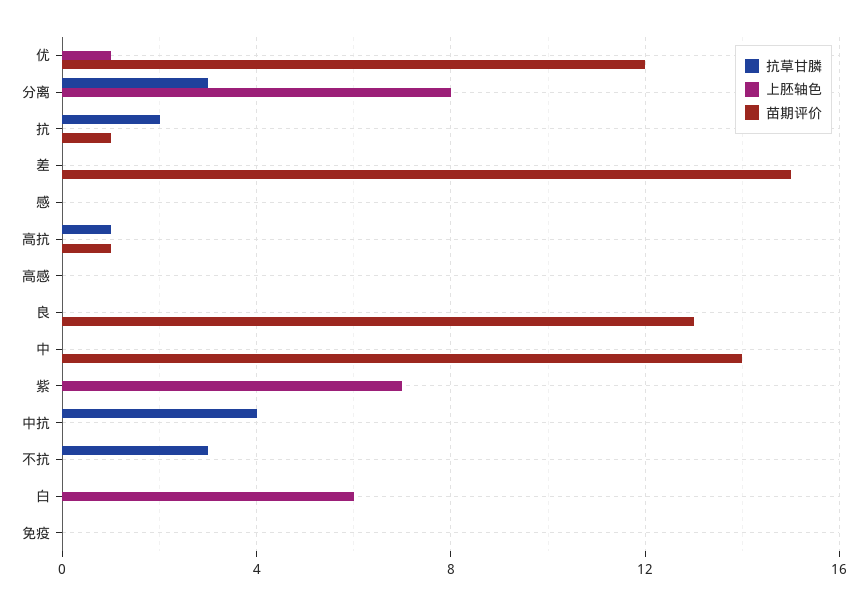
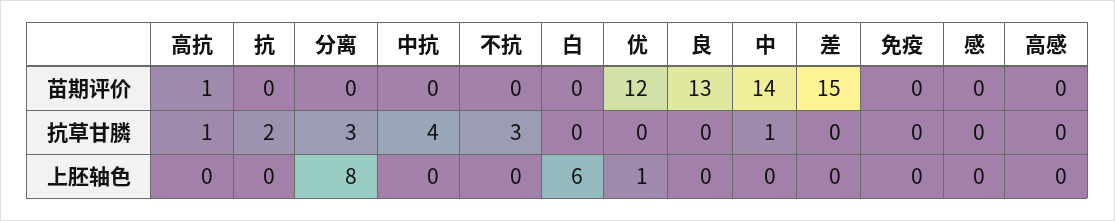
  {
    "抗草甘膦": {
      "优": 0,
      "分离": 3,
      "抗": 2,
      "差": 0,
      "感": 0,
      "高抗": 1,
      "高感": 0,
      "良": 0,
-     "中": 0,
+     "中": 1,
-     "紫": 0,
      "中抗": 4,
      "不抗": 3,
      "白": 0,
      "免疫": 0
    },
    "上胚轴色": {
      "优": 1,
      "分离": 8,
      "抗": 0,
      "差": 0,
      "感": 0,
      "高抗": 0,
      "高感": 0,
      "良": 0,
      "中": 0,
-     "紫": 7,
      "中抗": 0,
      "不抗": 0,
      "白": 6,
      "免疫": 0
    },
    "苗期评价": {
      "优": 12,
      "分离": 0,
-     "抗": 1,
+     "抗": 0,
      "差": 15,
      "感": 0,
      "高抗": 1,
      "高感": 0,
      "良": 13,
      "中": 14,
-     "紫": 0,
      "中抗": 0,
      "不抗": 0,
      "白": 0,
      "免疫": 0
    }
  }

